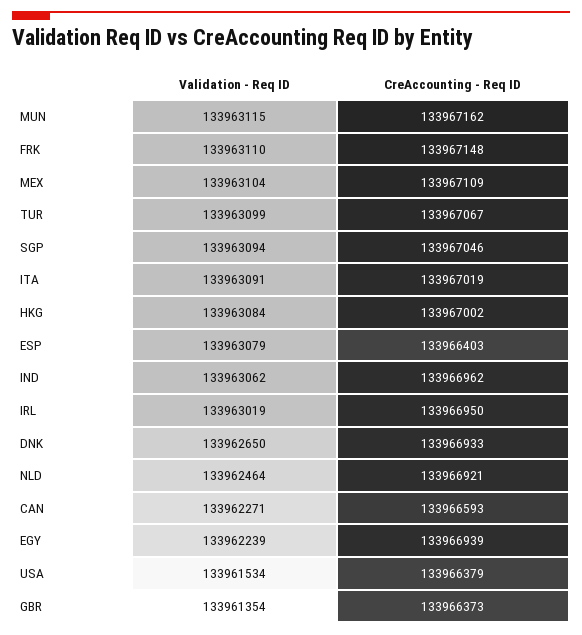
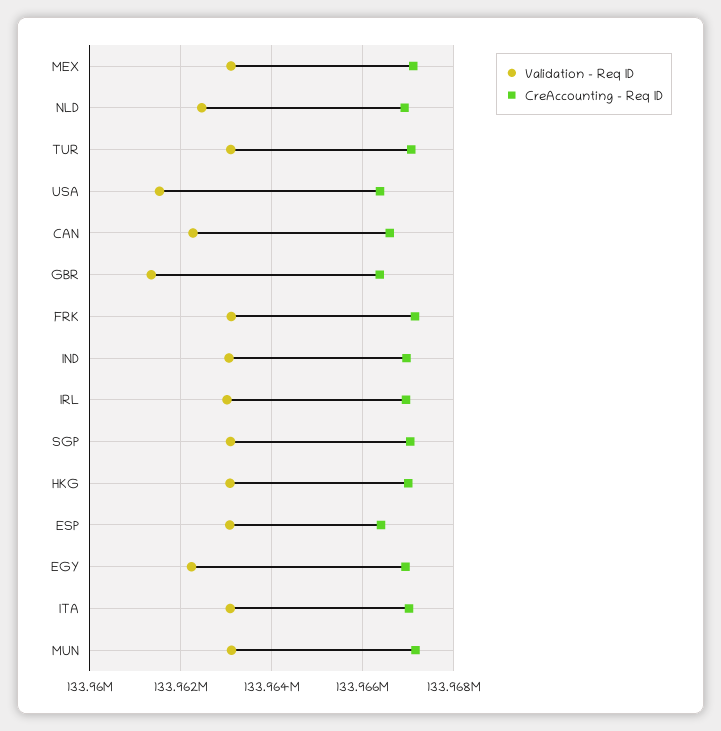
  {
    "Validation - Req ID": {
      "MUN": 133963115,
      "FRK": 133963110,
      "MEX": 133963104,
      "TUR": 133963099,
      "SGP": 133963094,
      "ITA": 133963091,
      "HKG": 133963084,
      "ESP": 133963079,
      "IND": 133963062,
      "IRL": 133963019,
-     "DNK": 133962650,
      "NLD": 133962464,
      "CAN": 133962271,
      "EGY": 133962239,
      "USA": 133961534,
      "GBR": 133961354
    },
    "CreAccounting - Req ID": {
      "MUN": 133967162,
      "FRK": 133967148,
      "MEX": 133967109,
      "TUR": 133967067,
      "SGP": 133967046,
      "ITA": 133967019,
      "HKG": 133967002,
      "ESP": 133966403,
      "IND": 133966962,
      "IRL": 133966950,
-     "DNK": 133966933,
      "NLD": 133966921,
      "CAN": 133966593,
      "EGY": 133966939,
      "USA": 133966379,
      "GBR": 133966373
    }
  }

